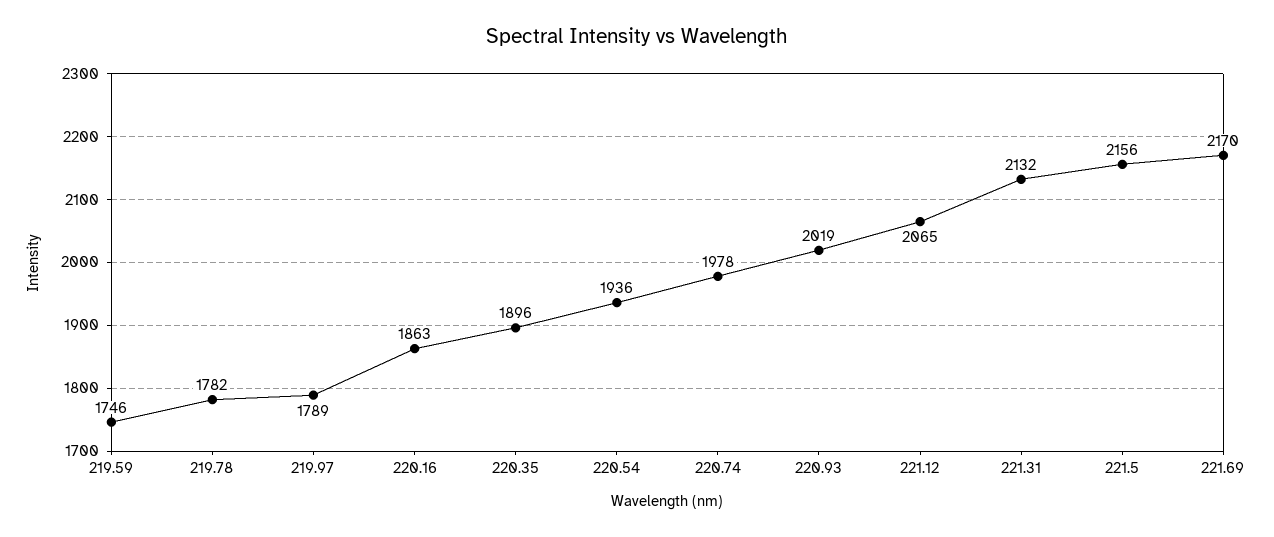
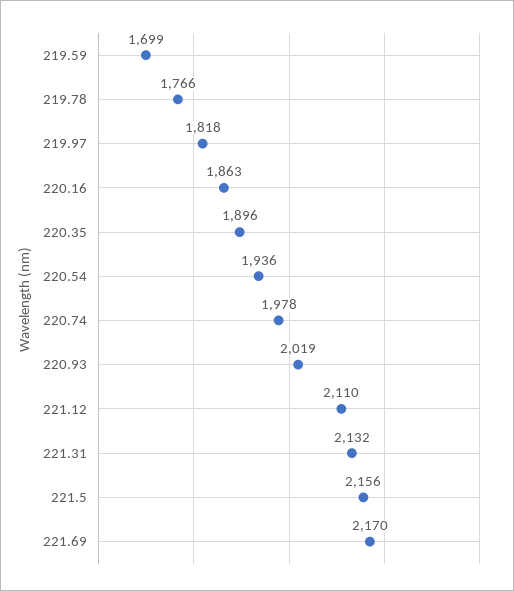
  {
-   "219.59": 1746,
+   "219.59": 1699,
-   "219.78": 1782,
+   "219.78": 1766,
-   "219.97": 1789,
+   "219.97": 1818,
    "220.16": 1863,
    "220.35": 1896,
    "220.54": 1936,
    "220.74": 1978,
    "220.93": 2019,
-   "221.12": 2065,
+   "221.12": 2110,
    "221.31": 2132,
    "221.5": 2156,
    "221.69": 2170
  }

